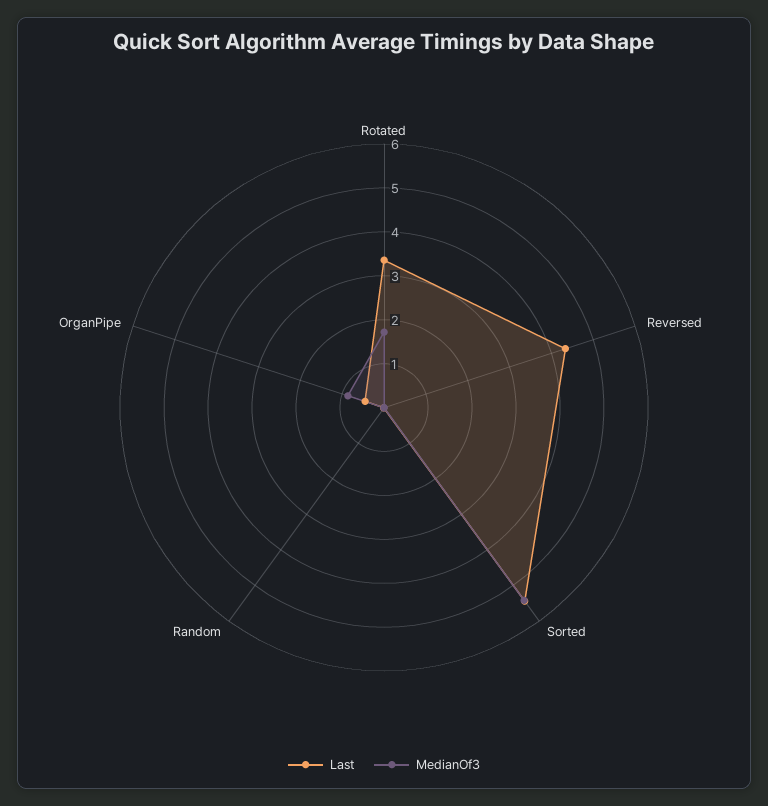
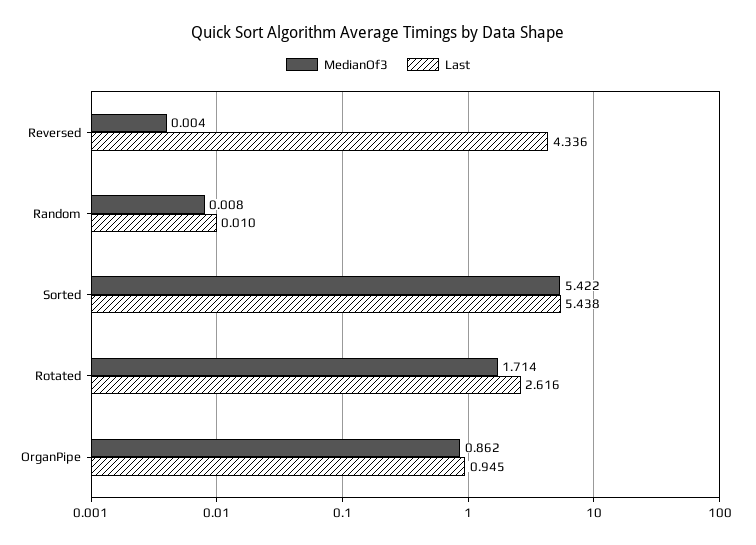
  {
    "Last": {
-     "Rotated": 3.4,
+     "Rotated": 2.616,
      "Reversed": 4.336,
      "Sorted": 5.438,
      "Random": 0.01,
-     "OrganPipe": 0.4
+     "OrganPipe": 0.945
    },
    "MedianOf3": {
      "Rotated": 1.714,
      "Reversed": 0.004,
      "Sorted": 5.422,
      "Random": 0.008,
      "OrganPipe": 0.862
    }
  }

